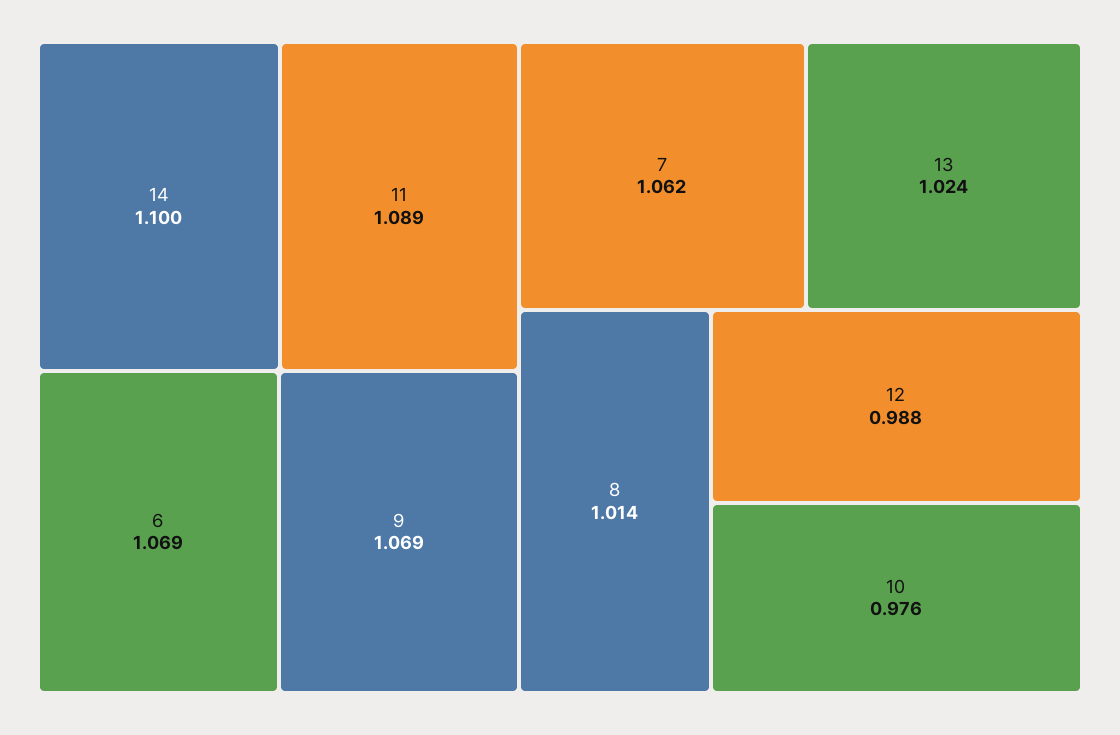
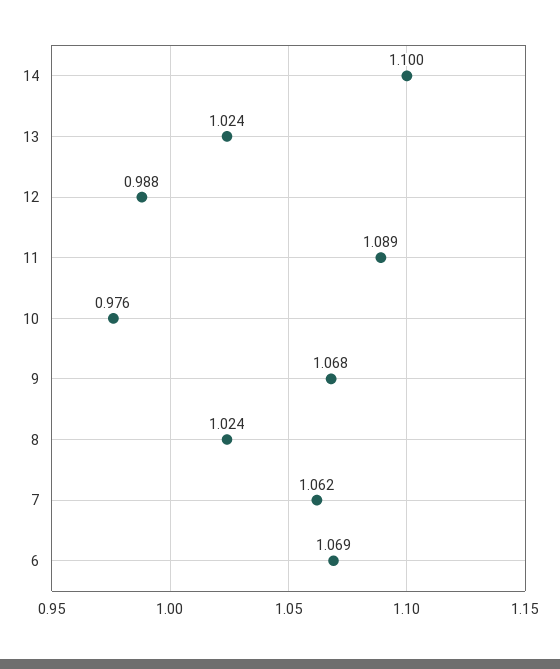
  {
    "14": 1.1,
    "11": 1.089,
    "6": 1.069,
-   "9": 1.069,
+   "9": 1.068,
    "7": 1.062,
    "13": 1.024,
-   "8": 1.014,
+   "8": 1.024,
    "12": 0.988,
    "10": 0.976
  }

